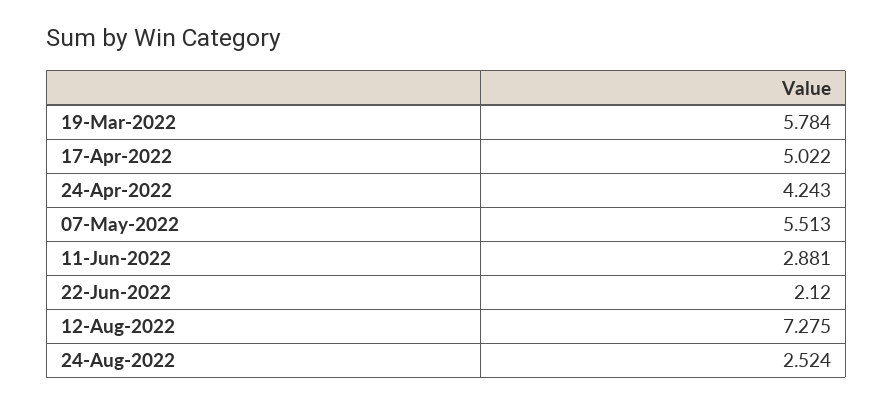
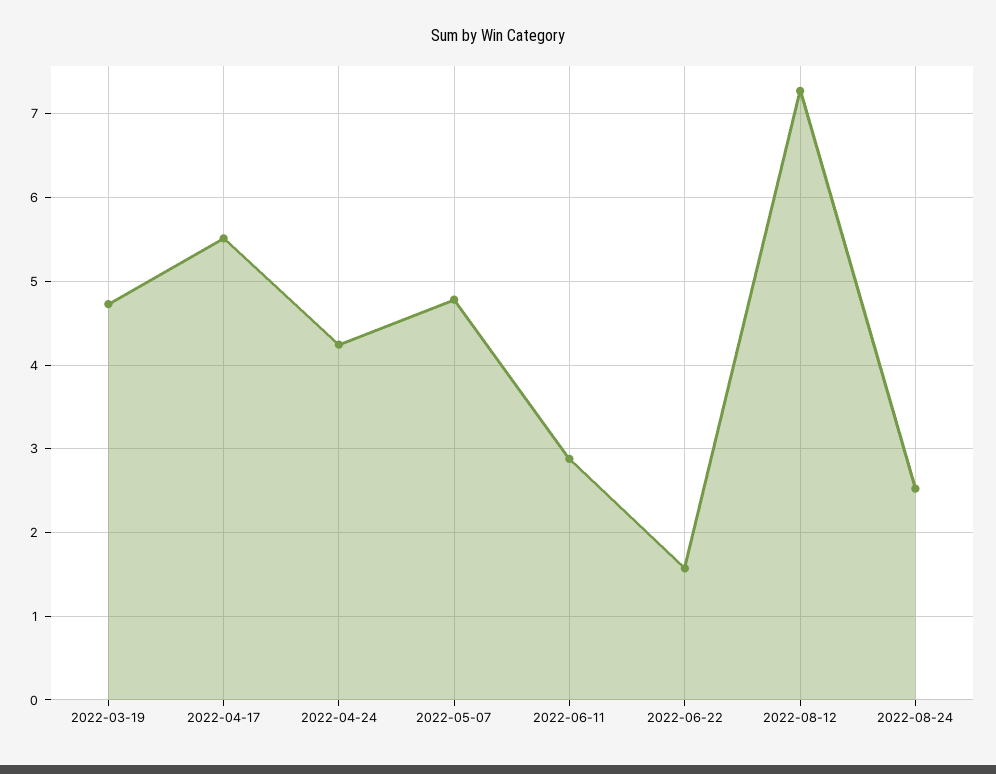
  {
-   "19-Mar-2022": 5.784,
+   "19-Mar-2022": 4.7,
-   "17-Apr-2022": 5.022,
+   "17-Apr-2022": 5.5,
    "24-Apr-2022": 4.243,
-   "07-May-2022": 5.513,
+   "07-May-2022": 4.8,
    "11-Jun-2022": 2.881,
-   "22-Jun-2022": 2.12,
+   "22-Jun-2022": 1.6,
    "12-Aug-2022": 7.275,
    "24-Aug-2022": 2.524
  }

